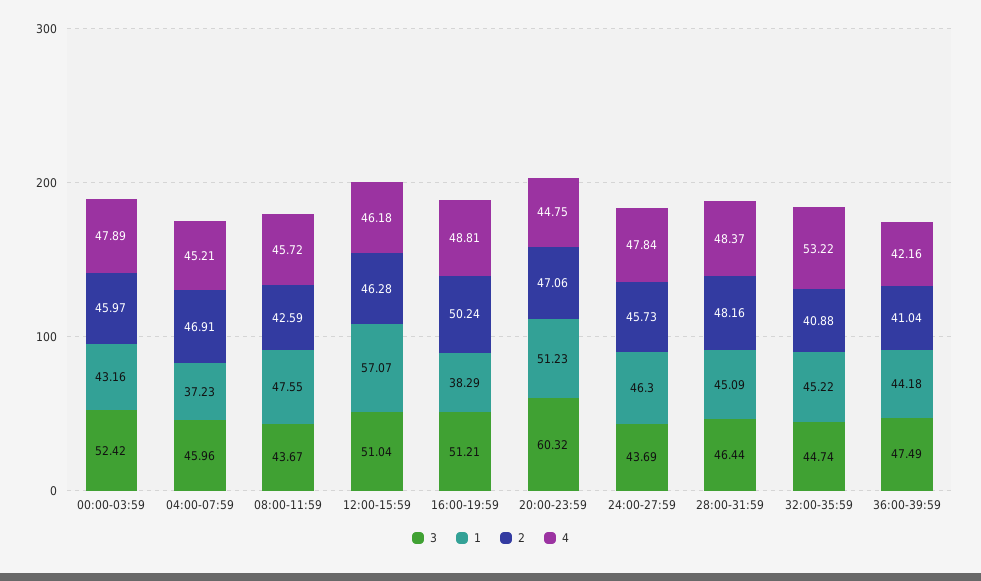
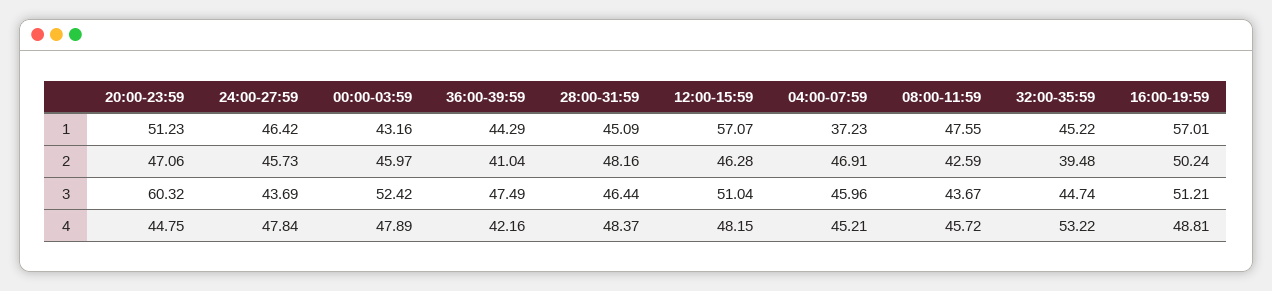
  {
    "3": {
      "00:00-03:59": 52.42,
      "04:00-07:59": 45.96,
      "08:00-11:59": 43.67,
      "12:00-15:59": 51.04,
      "16:00-19:59": 51.21,
      "20:00-23:59": 60.32,
      "24:00-27:59": 43.69,
      "28:00-31:59": 46.44,
      "32:00-35:59": 44.74,
      "36:00-39:59": 47.49
    },
    "1": {
      "00:00-03:59": 43.16,
      "04:00-07:59": 37.23,
      "08:00-11:59": 47.55,
      "12:00-15:59": 57.07,
-     "16:00-19:59": 38.29,
+     "16:00-19:59": 57.01,
      "20:00-23:59": 51.23,
-     "24:00-27:59": 46.3,
+     "24:00-27:59": 46.42,
      "28:00-31:59": 45.09,
      "32:00-35:59": 45.22,
-     "36:00-39:59": 44.18
+     "36:00-39:59": 44.29
    },
    "2": {
      "00:00-03:59": 45.97,
      "04:00-07:59": 46.91,
      "08:00-11:59": 42.59,
      "12:00-15:59": 46.28,
      "16:00-19:59": 50.24,
      "20:00-23:59": 47.06,
      "24:00-27:59": 45.73,
      "28:00-31:59": 48.16,
-     "32:00-35:59": 40.88,
+     "32:00-35:59": 39.48,
      "36:00-39:59": 41.04
    },
    "4": {
      "00:00-03:59": 47.89,
      "04:00-07:59": 45.21,
      "08:00-11:59": 45.72,
-     "12:00-15:59": 46.18,
+     "12:00-15:59": 48.15,
      "16:00-19:59": 48.81,
      "20:00-23:59": 44.75,
      "24:00-27:59": 47.84,
      "28:00-31:59": 48.37,
      "32:00-35:59": 53.22,
      "36:00-39:59": 42.16
    }
  }

